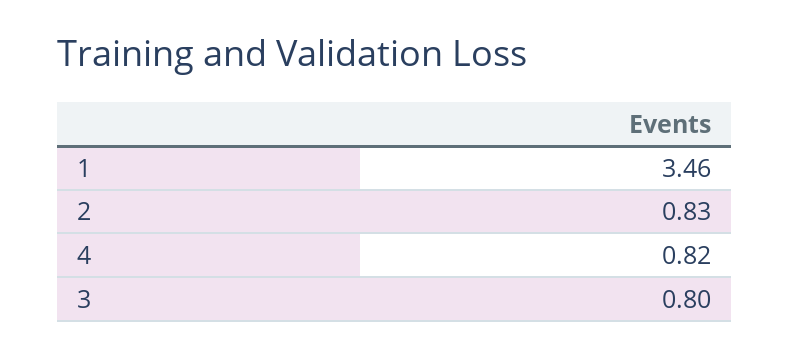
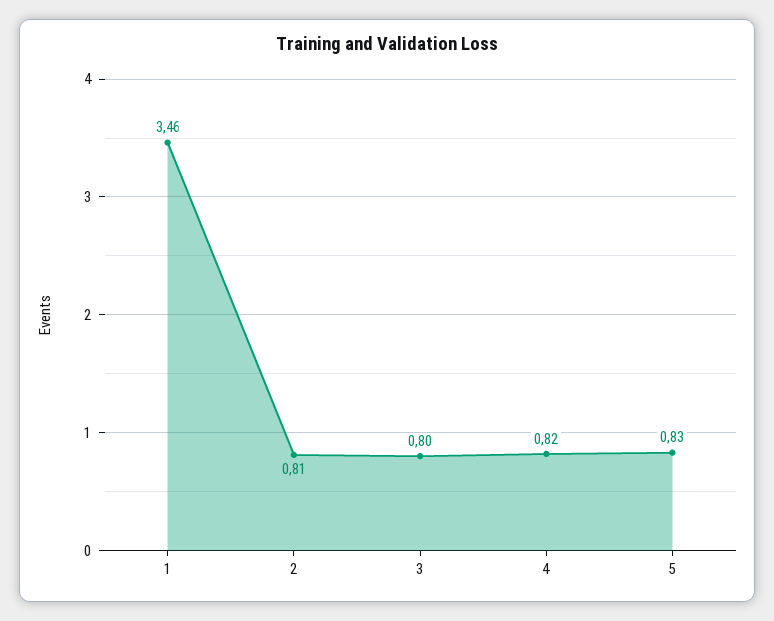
  {
    "1": 3.46,
-   "2": 0.83,
+   "2": 0.81,
    "4": 0.82,
-   "3": 0.8
+   "3": 0.8,
+   "5": 0.83
  }

